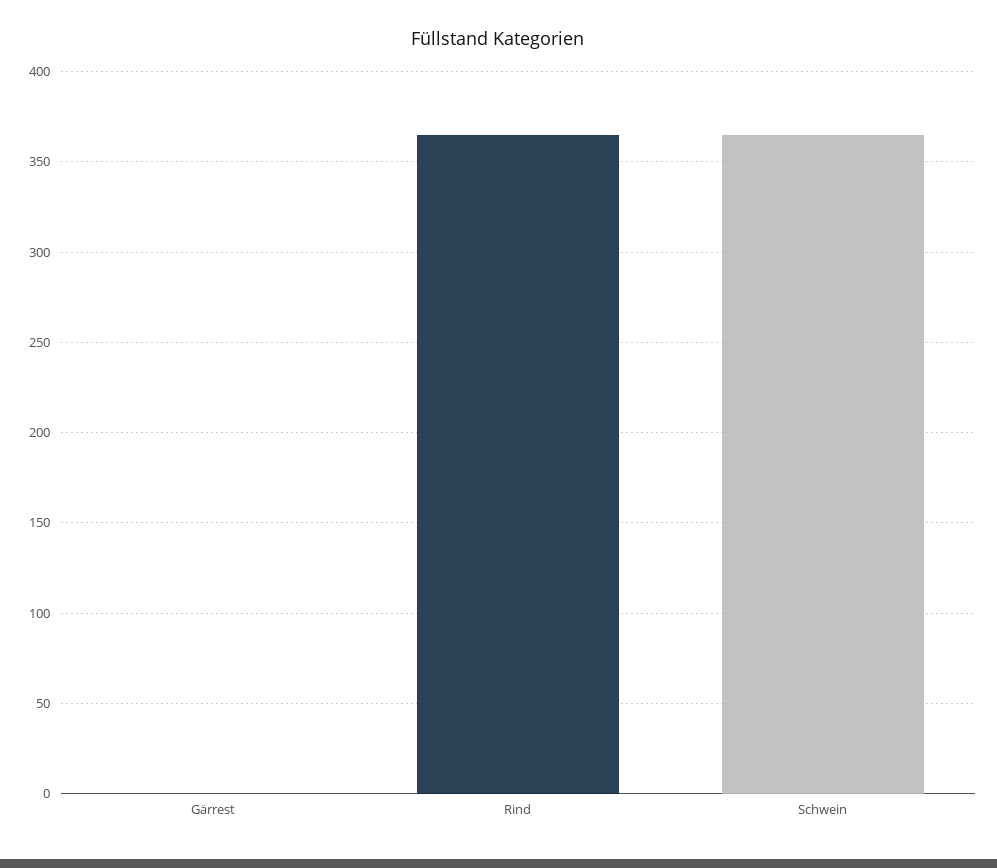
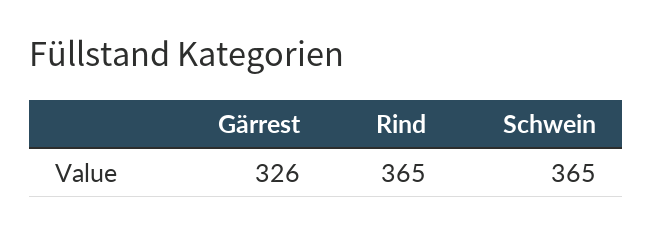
  {
-   "Gärrest": 0,
+   "Gärrest": 326,
    "Rind": 365,
    "Schwein": 365
  }

